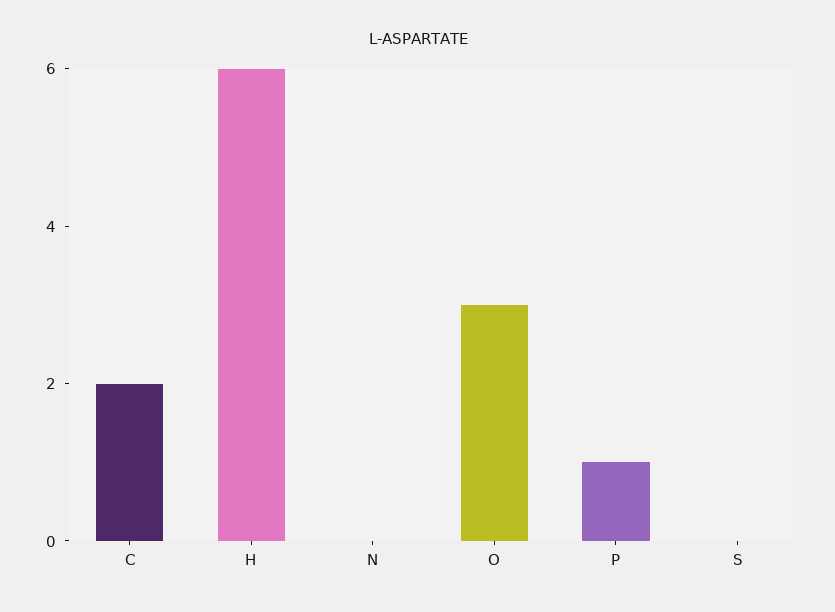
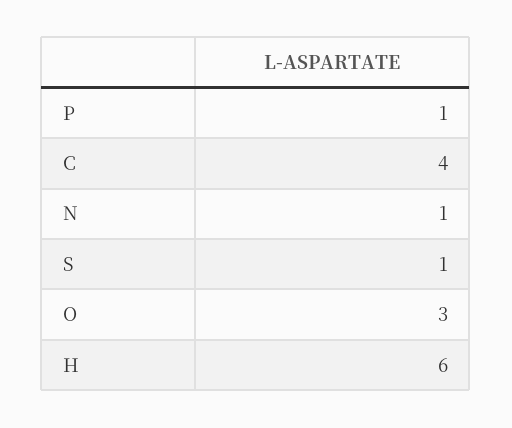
  {
-   "C": 2,
+   "C": 4,
    "H": 6,
-   "N": 0,
+   "N": 1,
    "O": 3,
    "P": 1,
-   "S": 0
+   "S": 1
  }

